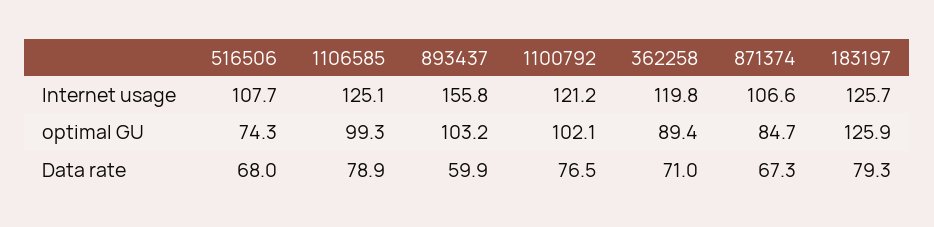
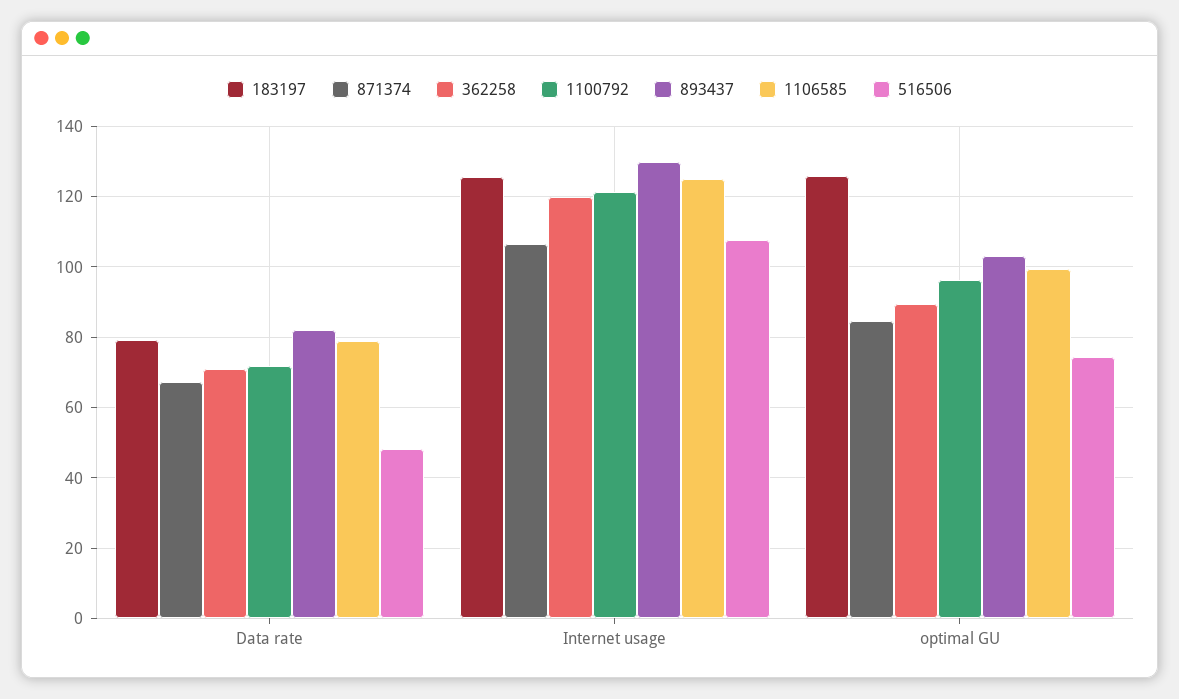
  {
    "516506": {
      "Internet usage": 107.7,
      "optimal GU": 74.3,
-     "Data rate": 68
+     "Data rate": 48
    },
    "1106585": {
      "Internet usage": 125.1,
      "optimal GU": 99.3,
      "Data rate": 78.9
    },
    "893437": {
-     "Internet usage": 155.8,
+     "Internet usage": 130,
      "optimal GU": 103.2,
-     "Data rate": 59.9
+     "Data rate": 82
    },
    "1100792": {
      "Internet usage": 121.2,
-     "optimal GU": 102.1,
+     "optimal GU": 96,
-     "Data rate": 76.5
+     "Data rate": 72
    },
    "362258": {
      "Internet usage": 119.8,
      "optimal GU": 89.4,
      "Data rate": 71
    },
    "871374": {
      "Internet usage": 106.6,
      "optimal GU": 84.7,
      "Data rate": 67.3
    },
    "183197": {
      "Internet usage": 125.7,
      "optimal GU": 125.9,
      "Data rate": 79.3
    }
  }

